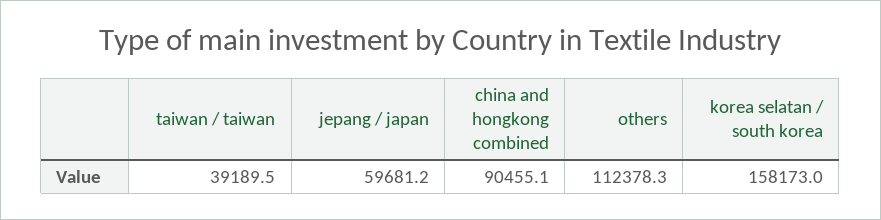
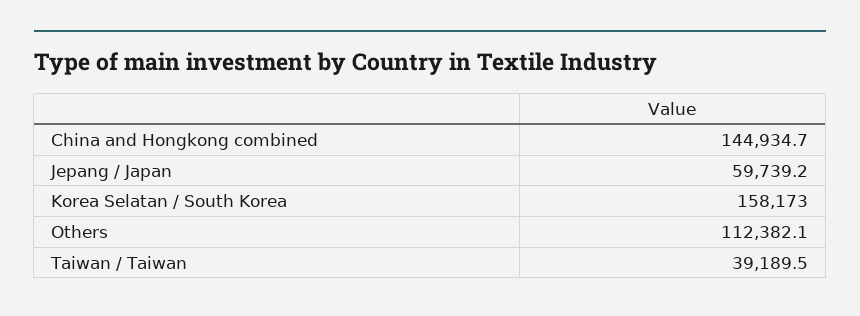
  {
    "taiwan / taiwan": 39189.5,
-   "jepang / japan": 59681.2,
+   "jepang / japan": 59739.2,
-   "china and hongkong combined": 90455.1,
+   "china and hongkong combined": 144934.7,
-   "others": 112378.3,
+   "others": 112382.1,
    "korea selatan / south korea": 158173
  }

